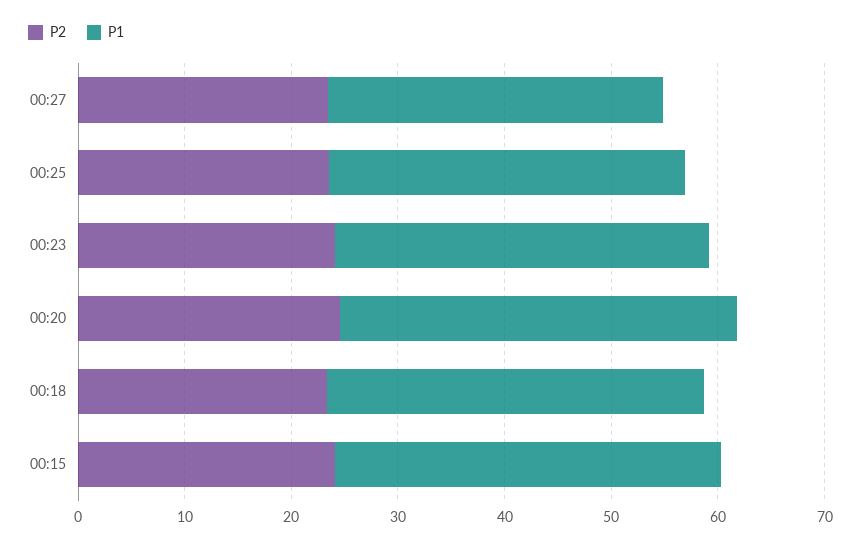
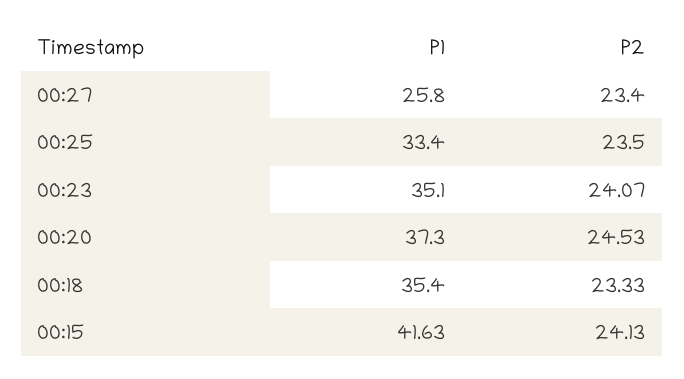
  {
    "P2": {
      "00:27": 23.4,
      "00:25": 23.5,
      "00:23": 24.07,
      "00:20": 24.53,
      "00:18": 23.33,
      "00:15": 24.13
    },
    "P1": {
-     "00:27": 32,
+     "00:27": 25.8,
      "00:25": 33.4,
      "00:23": 35.1,
      "00:20": 37.3,
      "00:18": 35.4,
-     "00:15": 36
+     "00:15": 41.63
    }
  }

